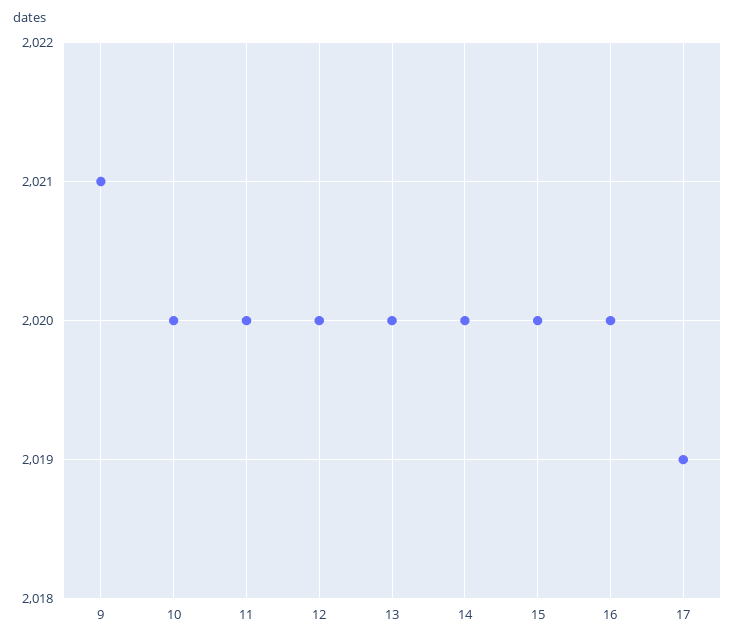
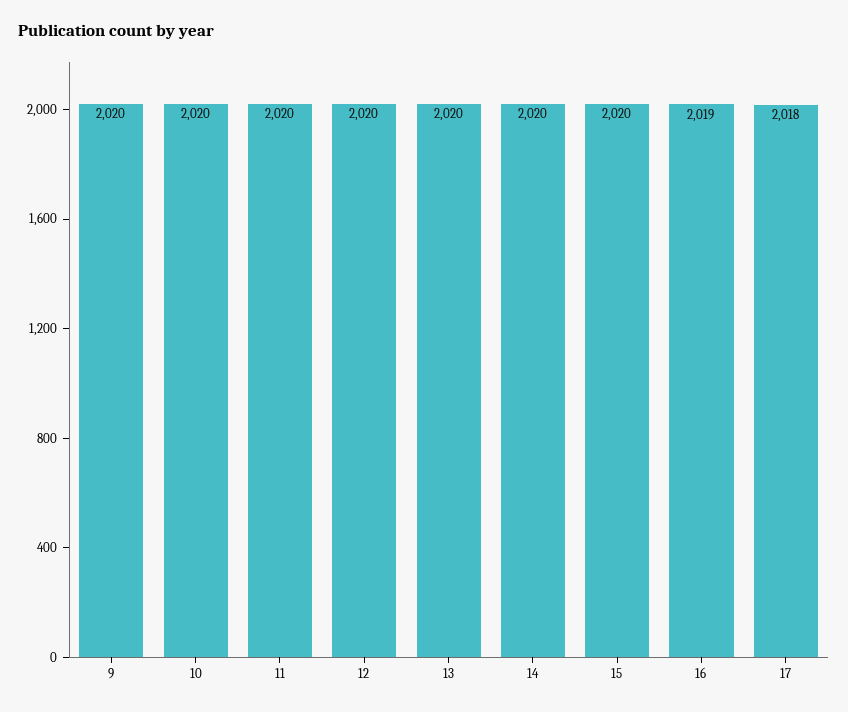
  {
-   "9": 2021,
+   "9": 2020,
    "10": 2020,
    "11": 2020,
    "12": 2020,
    "13": 2020,
    "14": 2020,
    "15": 2020,
-   "16": 2020,
+   "16": 2019,
-   "17": 2019
+   "17": 2018
  }

